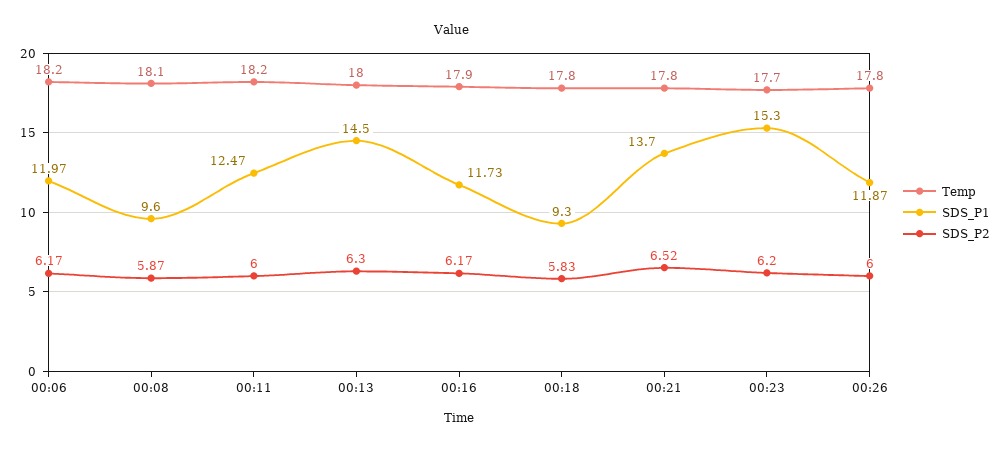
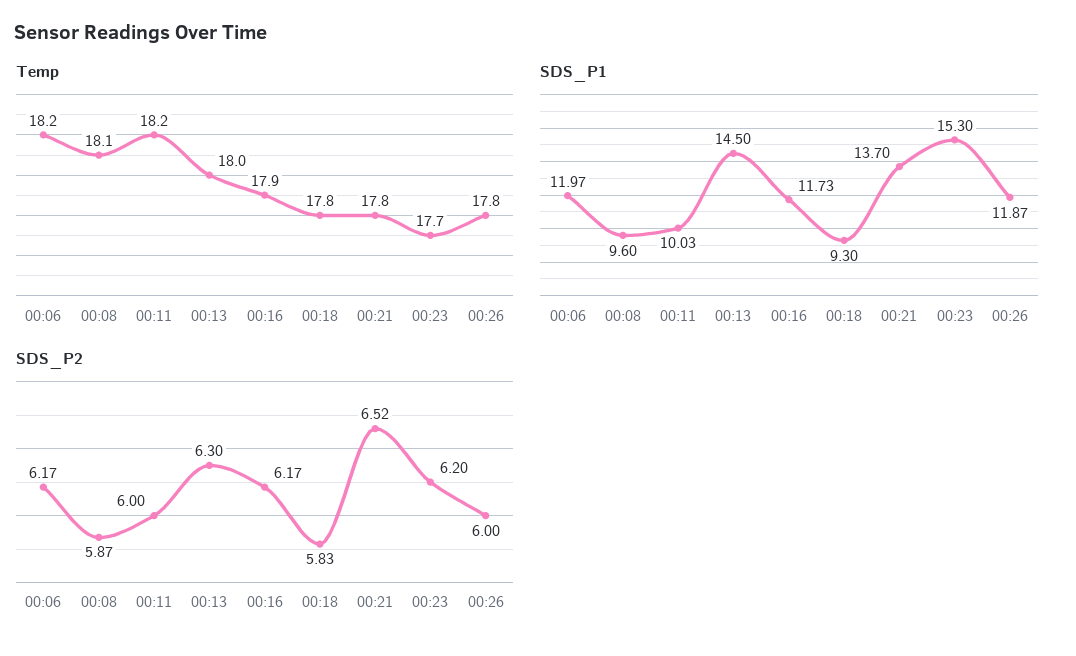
  {
    "Temp": {
      "00:06": 18.2,
      "00:08": 18.1,
      "00:11": 18.2,
      "00:13": 18,
      "00:16": 17.9,
      "00:18": 17.8,
      "00:21": 17.8,
      "00:23": 17.7,
      "00:26": 17.8
    },
    "SDS_P1": {
      "00:06": 11.97,
      "00:08": 9.6,
-     "00:11": 12.47,
+     "00:11": 10.03,
      "00:13": 14.5,
      "00:16": 11.73,
      "00:18": 9.3,
      "00:21": 13.7,
      "00:23": 15.3,
      "00:26": 11.87
    },
    "SDS_P2": {
      "00:06": 6.17,
      "00:08": 5.87,
      "00:11": 6,
      "00:13": 6.3,
      "00:16": 6.17,
      "00:18": 5.83,
      "00:21": 6.52,
      "00:23": 6.2,
      "00:26": 6
    }
  }

